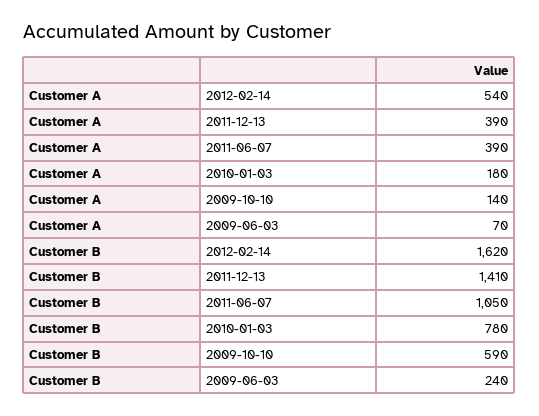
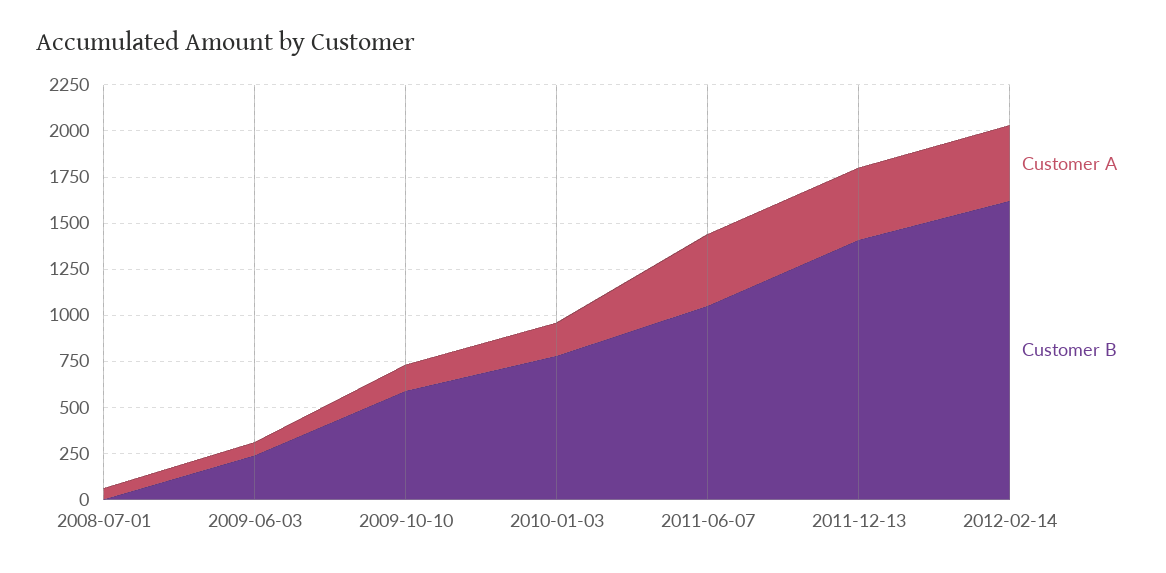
  {
    "Customer A": {
-     "2012-02-14": 540,
+     "2012-02-14": 400,
      "2011-12-13": 390,
      "2011-06-07": 390,
      "2010-01-03": 180,
      "2009-10-10": 140,
-     "2009-06-03": 70
+     "2009-06-03": 70,
+     "2008-07-01": 50
    },
    "Customer B": {
      "2012-02-14": 1620,
      "2011-12-13": 1410,
      "2011-06-07": 1050,
      "2010-01-03": 780,
      "2009-10-10": 590,
-     "2009-06-03": 240
+     "2009-06-03": 240,
+     "2008-07-01": 0
    }
  }

